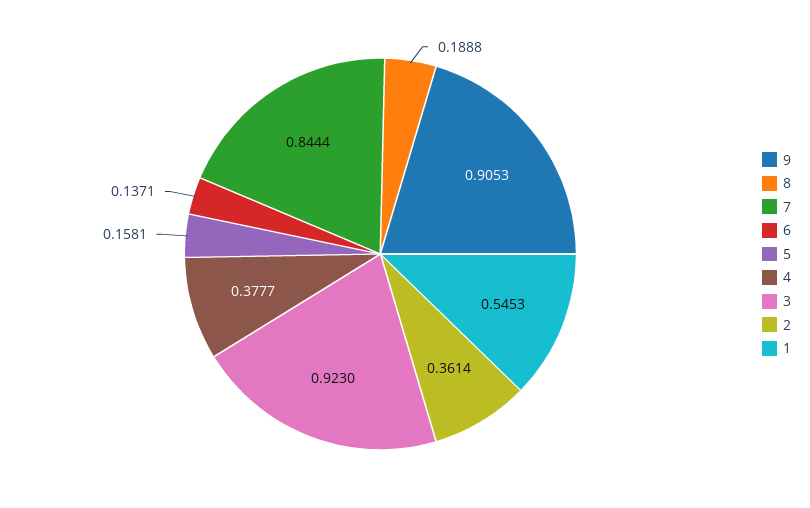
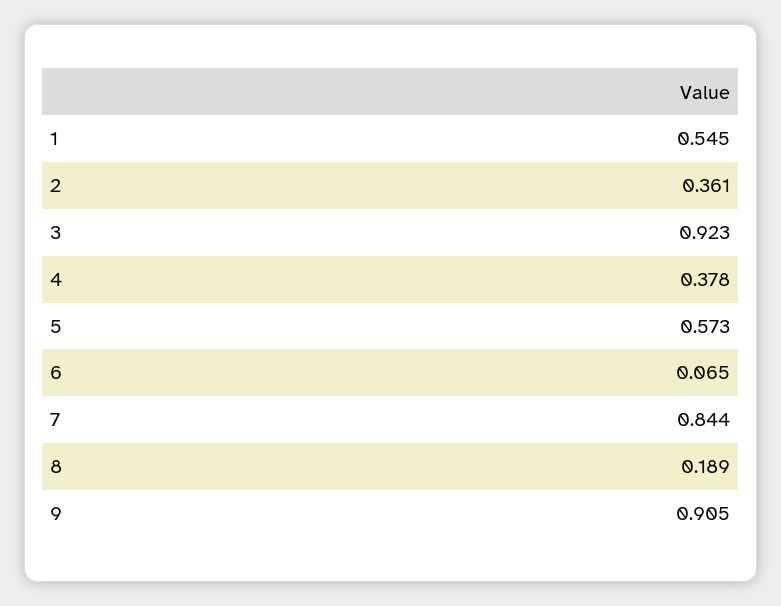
  {
    "9": 0.9053,
    "8": 0.1888,
    "7": 0.8444,
-   "6": 0.1371,
+   "6": 0.065,
-   "5": 0.1581,
+   "5": 0.573,
    "4": 0.3777,
    "3": 0.923,
    "2": 0.3614,
    "1": 0.5453
  }

